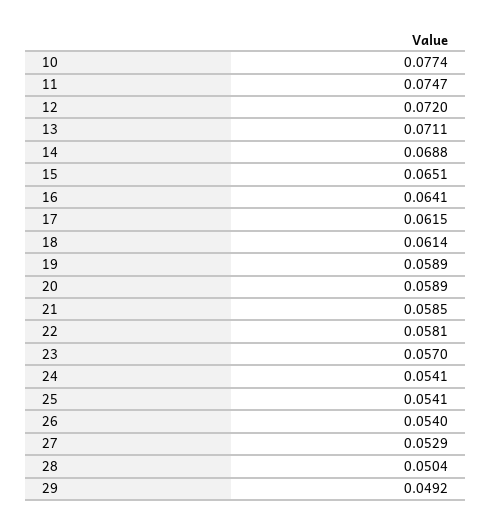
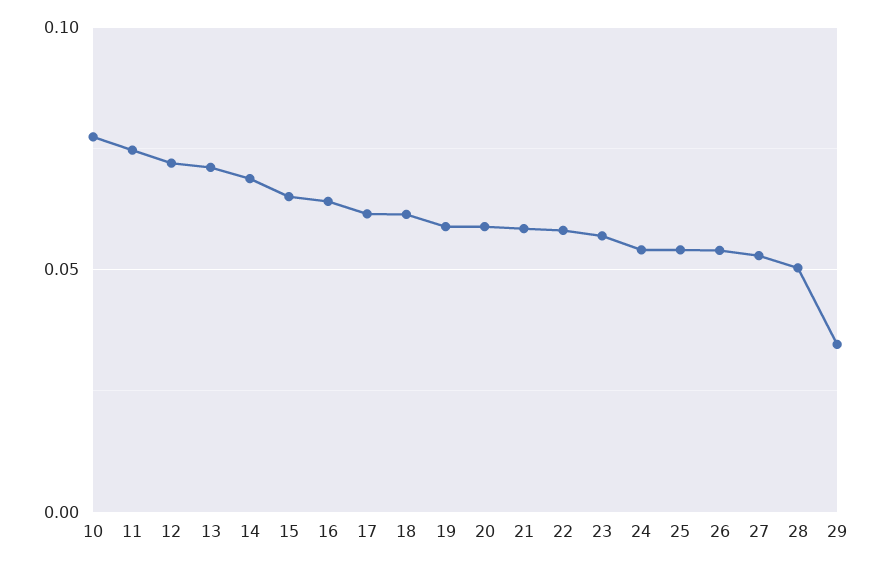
  {
    "10": 0.0774,
    "11": 0.0747,
    "12": 0.072,
    "13": 0.0711,
    "14": 0.0688,
    "15": 0.0651,
    "16": 0.0641,
    "17": 0.0615,
    "18": 0.0614,
    "19": 0.0589,
    "20": 0.0589,
    "21": 0.0585,
    "22": 0.0581,
    "23": 0.057,
    "24": 0.0541,
    "25": 0.0541,
    "26": 0.054,
    "27": 0.0529,
    "28": 0.0504,
-   "29": 0.0492
+   "29": 0.035
  }

